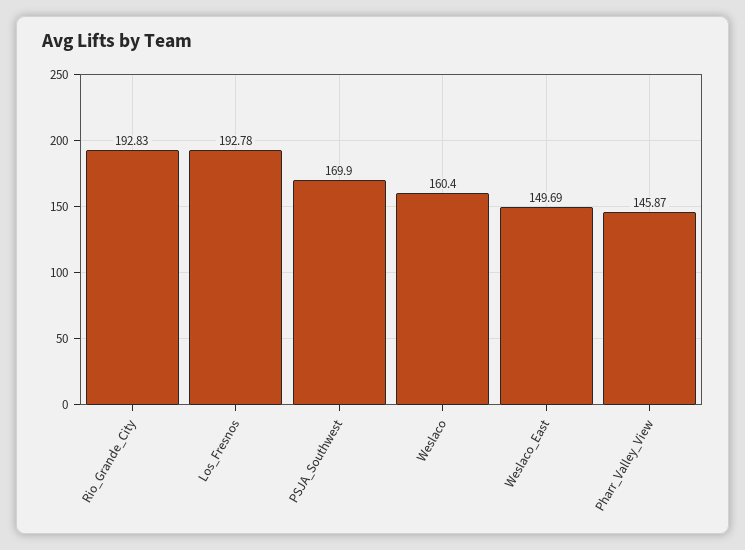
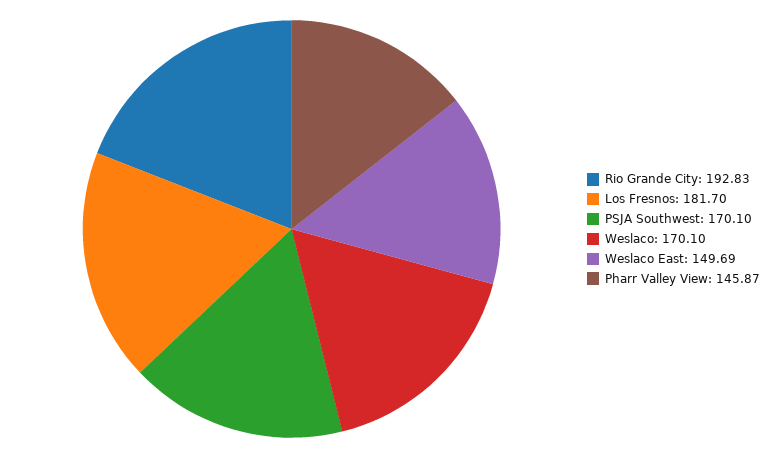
  {
    "Rio_Grande_City": 192.83,
-   "Los_Fresnos": 192.78,
+   "Los_Fresnos": 181.7,
-   "PSJA_Southwest": 169.9,
+   "PSJA_Southwest": 170.1,
-   "Weslaco": 160.4,
+   "Weslaco": 170.1,
    "Weslaco_East": 149.69,
    "Pharr_Valley_View": 145.87
  }

